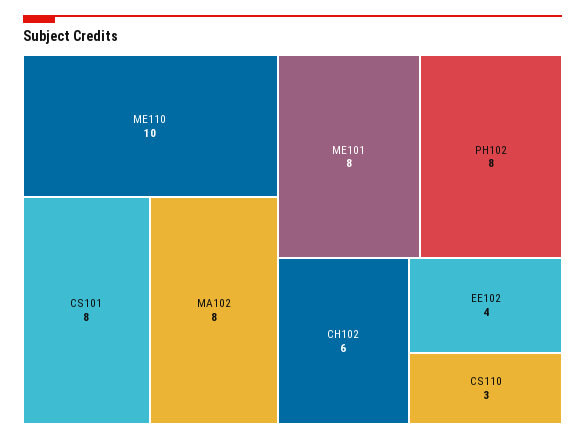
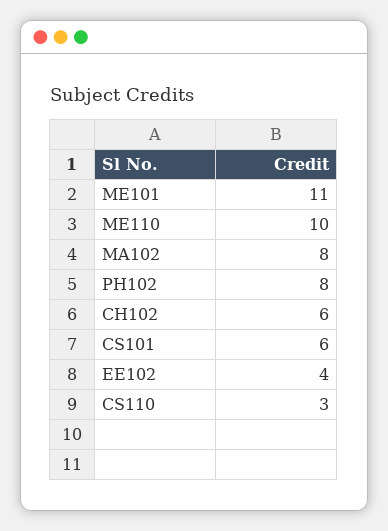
  {
    "ME110": 10,
-   "CS101": 8,
+   "CS101": 6,
    "MA102": 8,
-   "ME101": 8,
+   "ME101": 11,
    "PH102": 8,
    "CH102": 6,
    "EE102": 4,
    "CS110": 3
  }

